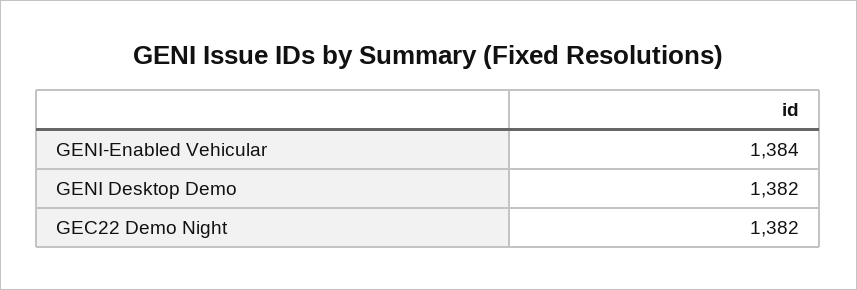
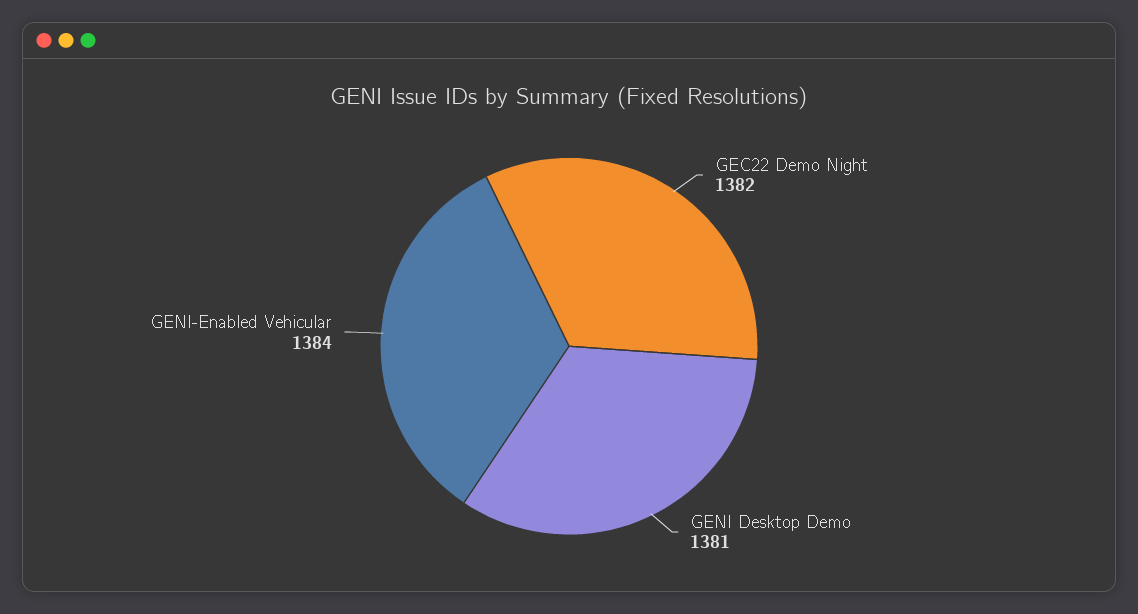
  {
    "GENI-Enabled Vehicular": 1384,
-   "GENI Desktop Demo": 1382,
+   "GENI Desktop Demo": 1381,
    "GEC22 Demo Night": 1382
  }

